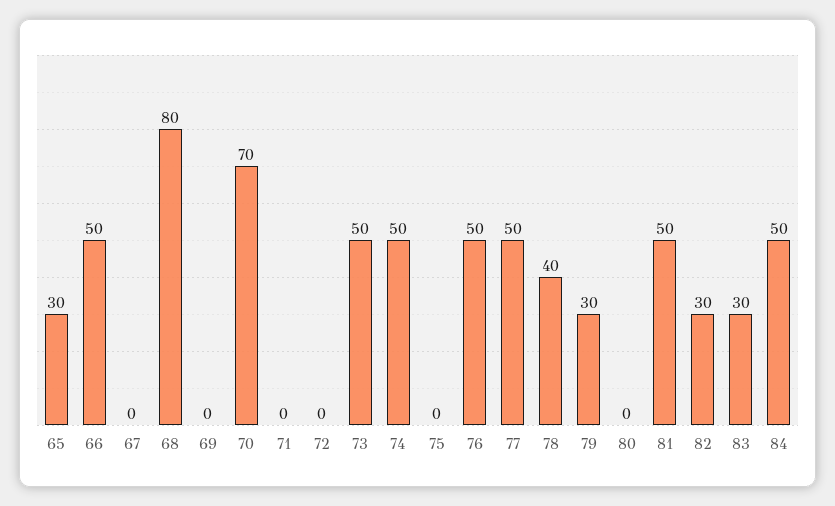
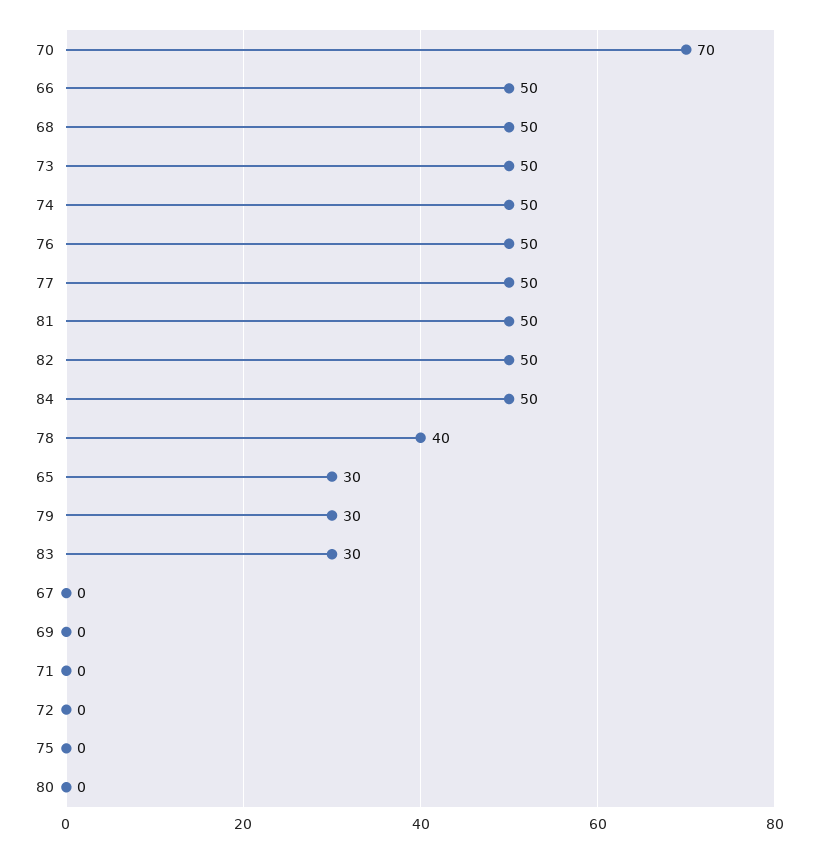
  {
    "65": 30,
    "66": 50,
    "67": 0,
-   "68": 80,
+   "68": 50,
    "69": 0,
    "70": 70,
    "71": 0,
    "72": 0,
    "73": 50,
    "74": 50,
    "75": 0,
    "76": 50,
    "77": 50,
    "78": 40,
    "79": 30,
    "80": 0,
    "81": 50,
-   "82": 30,
+   "82": 50,
    "83": 30,
    "84": 50
  }

